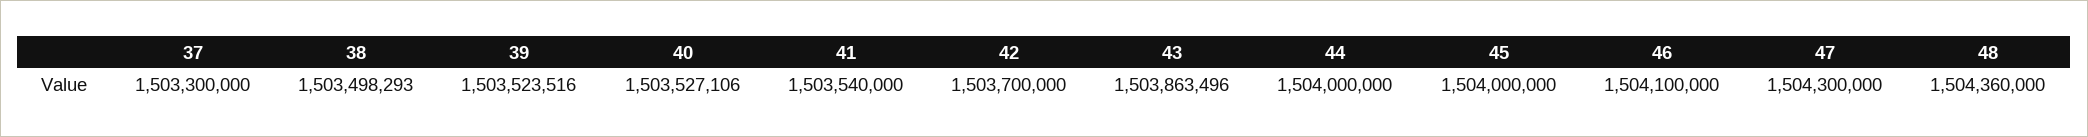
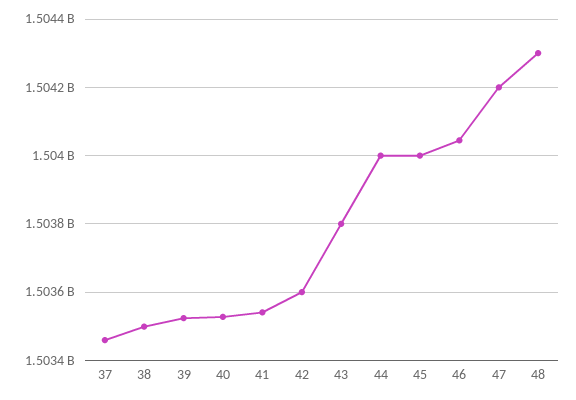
  {
-   "37": 1503300000,
+   "37": 1503460000,
    "38": 1503498293,
    "39": 1503523516,
    "40": 1503527106,
    "41": 1503540000,
-   "42": 1503700000,
+   "42": 1503600000,
-   "43": 1503863496,
+   "43": 1503800000,
    "44": 1504000000,
    "45": 1504000000,
-   "46": 1504100000,
+   "46": 1504040000,
-   "47": 1504300000,
+   "47": 1504200000,
-   "48": 1504360000
+   "48": 1504300000
  }

